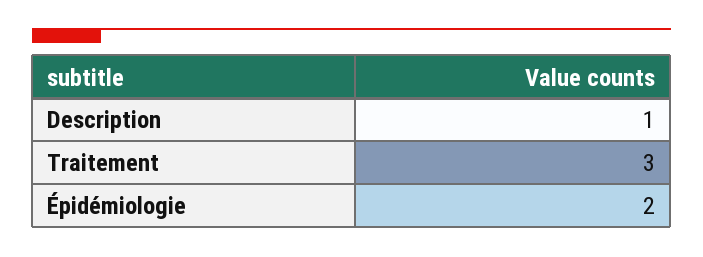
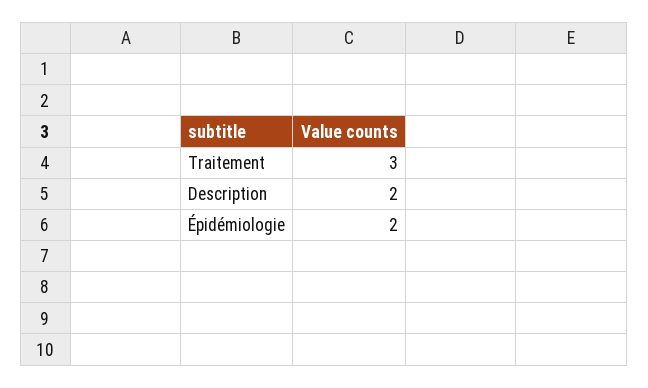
  {
-   "Description": 1,
+   "Description": 2,
    "Traitement": 3,
    "Épidémiologie": 2
  }

